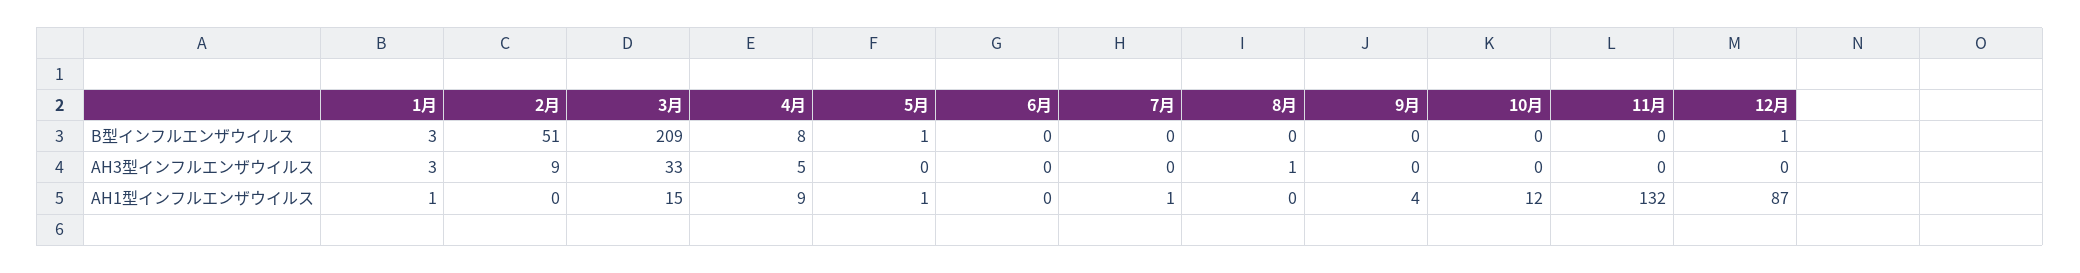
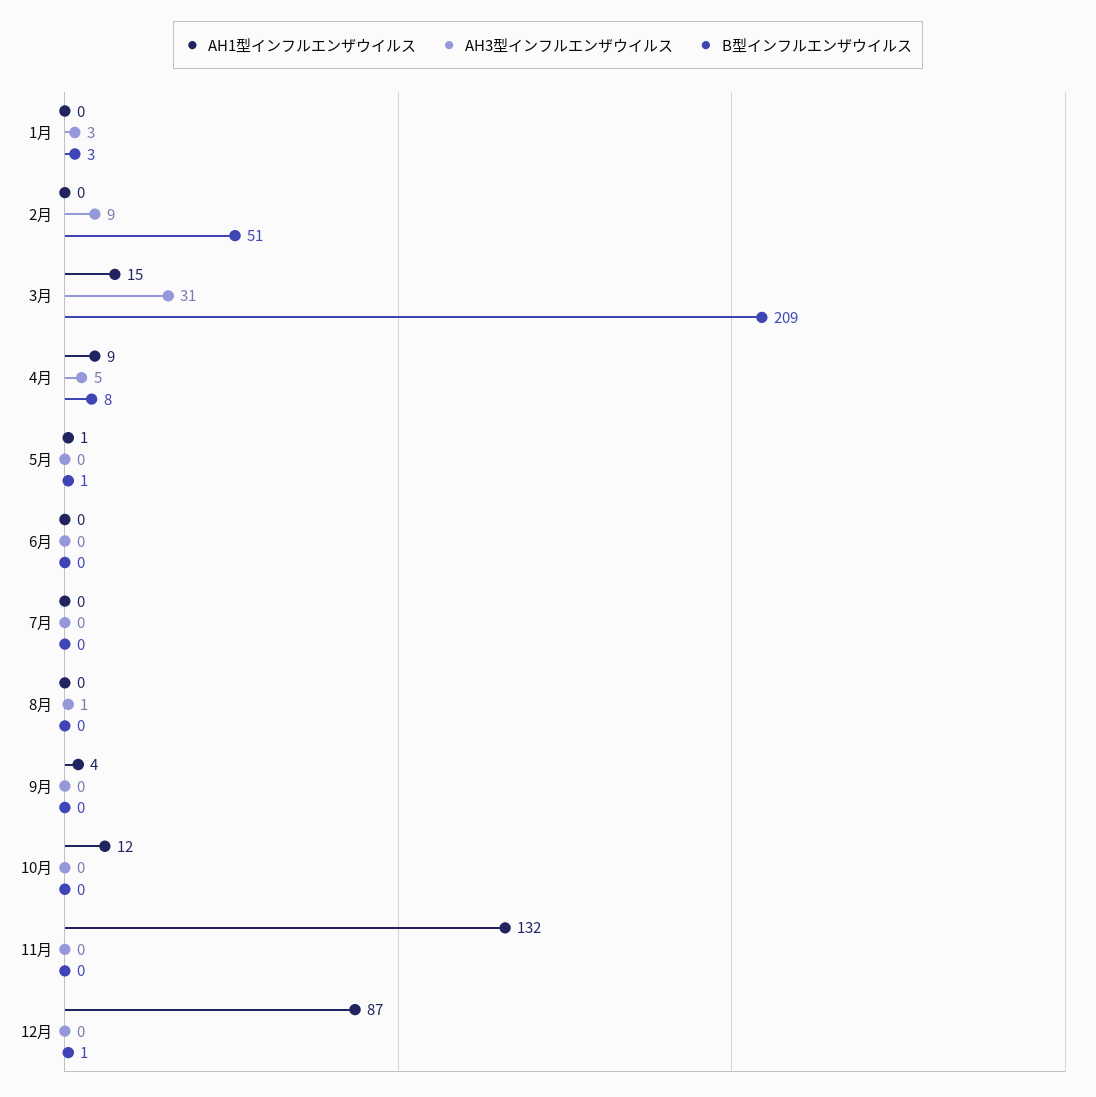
  {
    "B型インフルエンザウイルス": {
      "1月": 3,
      "2月": 51,
      "3月": 209,
      "4月": 8,
      "5月": 1,
      "6月": 0,
      "7月": 0,
      "8月": 0,
      "9月": 0,
      "10月": 0,
      "11月": 0,
      "12月": 1
    },
    "AH3型インフルエンザウイルス": {
      "1月": 3,
      "2月": 9,
-     "3月": 33,
+     "3月": 31,
      "4月": 5,
      "5月": 0,
      "6月": 0,
      "7月": 0,
      "8月": 1,
      "9月": 0,
      "10月": 0,
      "11月": 0,
      "12月": 0
    },
    "AH1型インフルエンザウイルス": {
-     "1月": 1,
+     "1月": 0,
      "2月": 0,
      "3月": 15,
      "4月": 9,
      "5月": 1,
      "6月": 0,
-     "7月": 1,
+     "7月": 0,
      "8月": 0,
      "9月": 4,
      "10月": 12,
      "11月": 132,
      "12月": 87
    }
  }

